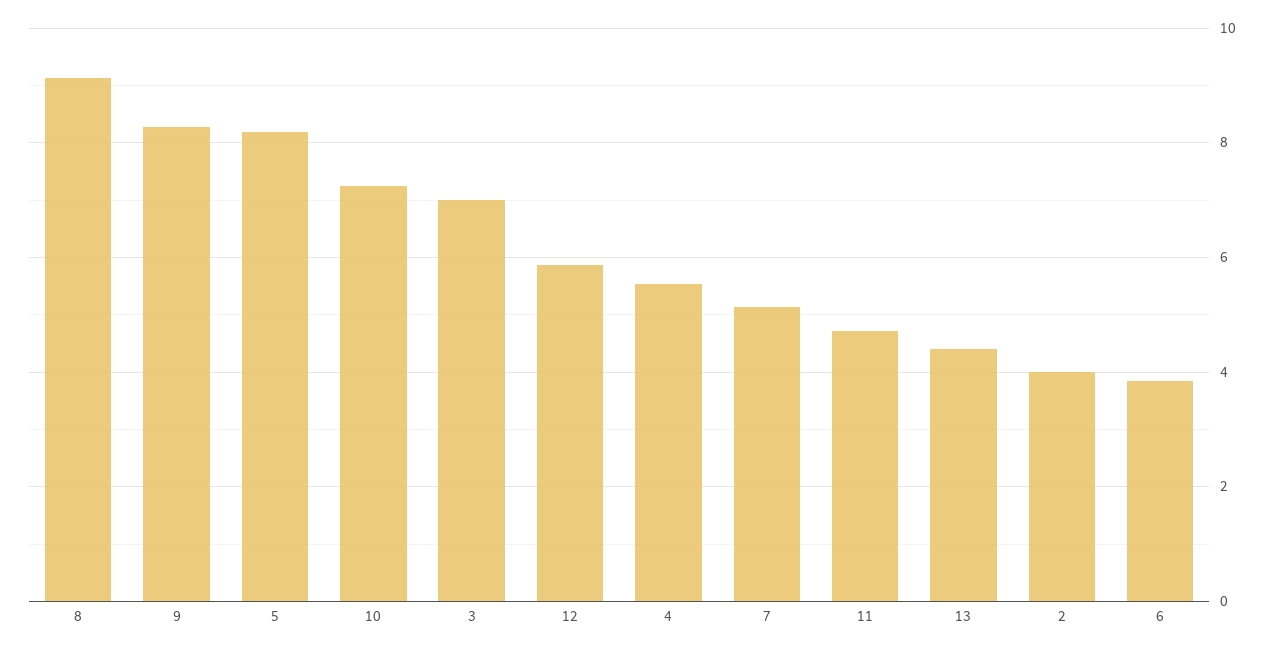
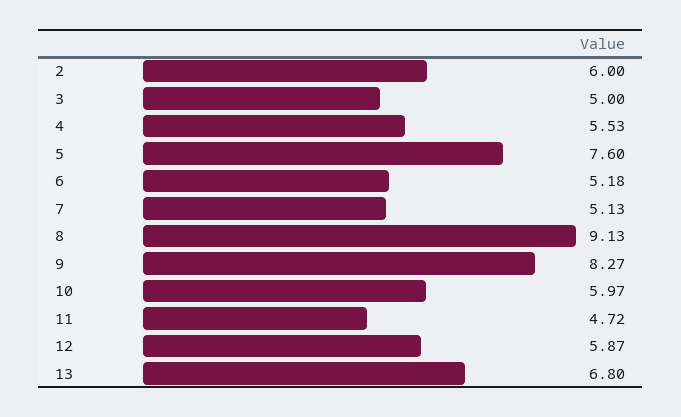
  {
    "8": 9.13,
    "9": 8.27,
-   "5": 8.2,
+   "5": 7.6,
-   "10": 7.2,
+   "10": 5.97,
-   "3": 7,
+   "3": 5,
    "12": 5.87,
    "4": 5.53,
    "7": 5.13,
    "11": 4.72,
-   "13": 4.4,
+   "13": 6.8,
-   "2": 4,
+   "2": 6,
-   "6": 3.8
+   "6": 5.18
  }

